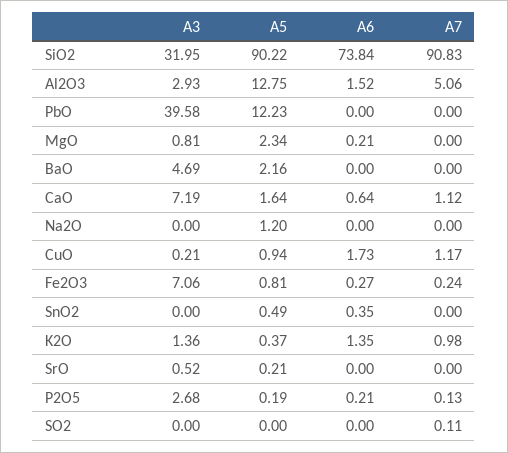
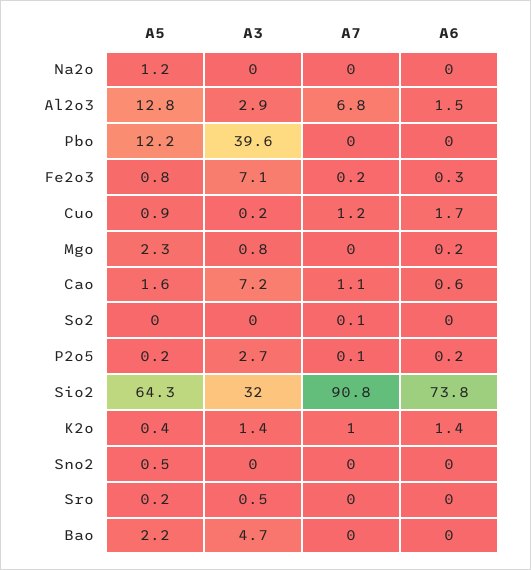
  {
    "A3": {
      "SiO2": 31.95,
      "Al2O3": 2.93,
      "PbO": 39.58,
      "MgO": 0.81,
      "BaO": 4.69,
      "CaO": 7.19,
      "Na2O": 0,
      "CuO": 0.21,
      "Fe2O3": 7.06,
      "SnO2": 0,
      "K2O": 1.36,
      "SrO": 0.52,
      "P2O5": 2.68,
      "SO2": 0
    },
    "A5": {
-     "SiO2": 90.22,
+     "SiO2": 64.3,
      "Al2O3": 12.75,
      "PbO": 12.23,
      "MgO": 2.34,
      "BaO": 2.16,
      "CaO": 1.64,
      "Na2O": 1.2,
      "CuO": 0.94,
      "Fe2O3": 0.81,
      "SnO2": 0.49,
      "K2O": 0.37,
      "SrO": 0.21,
      "P2O5": 0.19,
      "SO2": 0
    },
    "A6": {
      "SiO2": 73.84,
      "Al2O3": 1.52,
      "PbO": 0,
      "MgO": 0.21,
      "BaO": 0,
      "CaO": 0.64,
      "Na2O": 0,
      "CuO": 1.73,
      "Fe2O3": 0.27,
-     "SnO2": 0.35,
+     "SnO2": 0,
      "K2O": 1.35,
      "SrO": 0,
      "P2O5": 0.21,
      "SO2": 0
    },
    "A7": {
      "SiO2": 90.83,
-     "Al2O3": 5.06,
+     "Al2O3": 6.8,
      "PbO": 0,
      "MgO": 0,
      "BaO": 0,
      "CaO": 1.12,
      "Na2O": 0,
      "CuO": 1.17,
      "Fe2O3": 0.24,
      "SnO2": 0,
      "K2O": 0.98,
      "SrO": 0,
      "P2O5": 0.13,
      "SO2": 0.11
    }
  }

